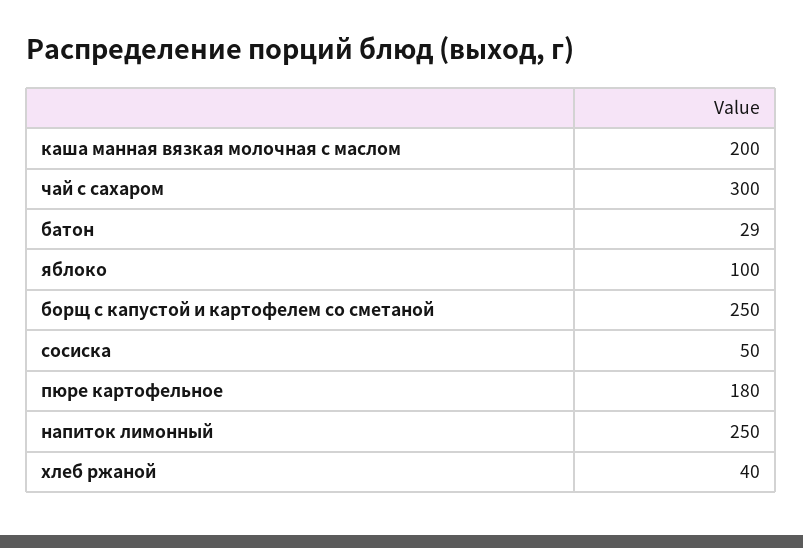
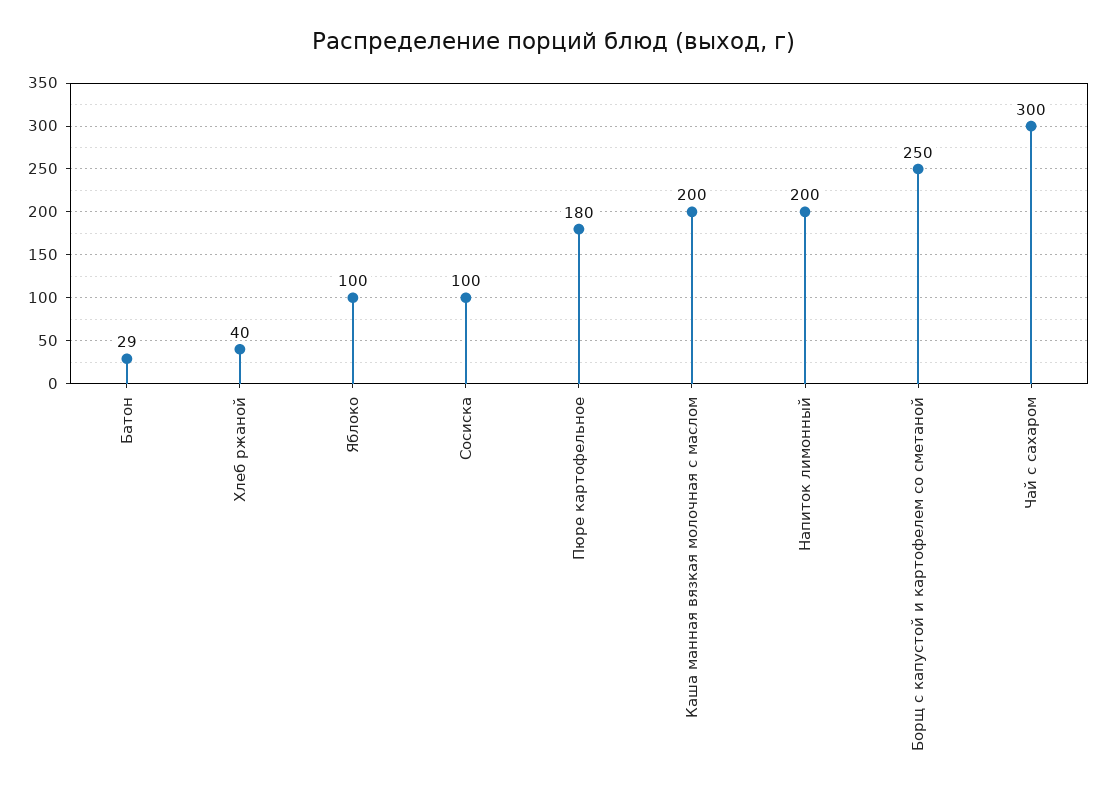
  {
    "каша манная вязкая молочная с маслом": 200,
    "чай с сахаром": 300,
    "батон": 29,
    "яблоко": 100,
    "борщ с капустой и картофелем со сметаной": 250,
-   "сосиска": 50,
+   "сосиска": 100,
    "пюре картофельное": 180,
-   "напиток лимонный": 250,
+   "напиток лимонный": 200,
    "хлеб ржаной": 40
  }

